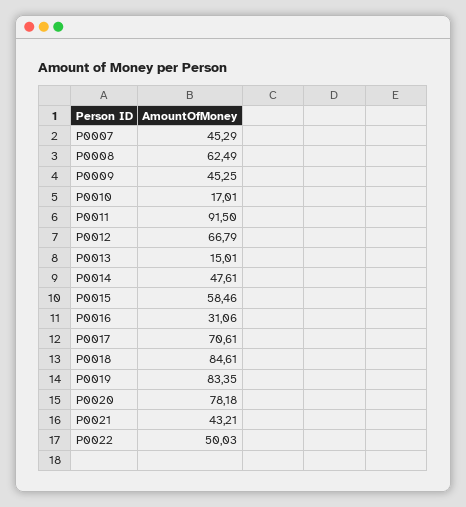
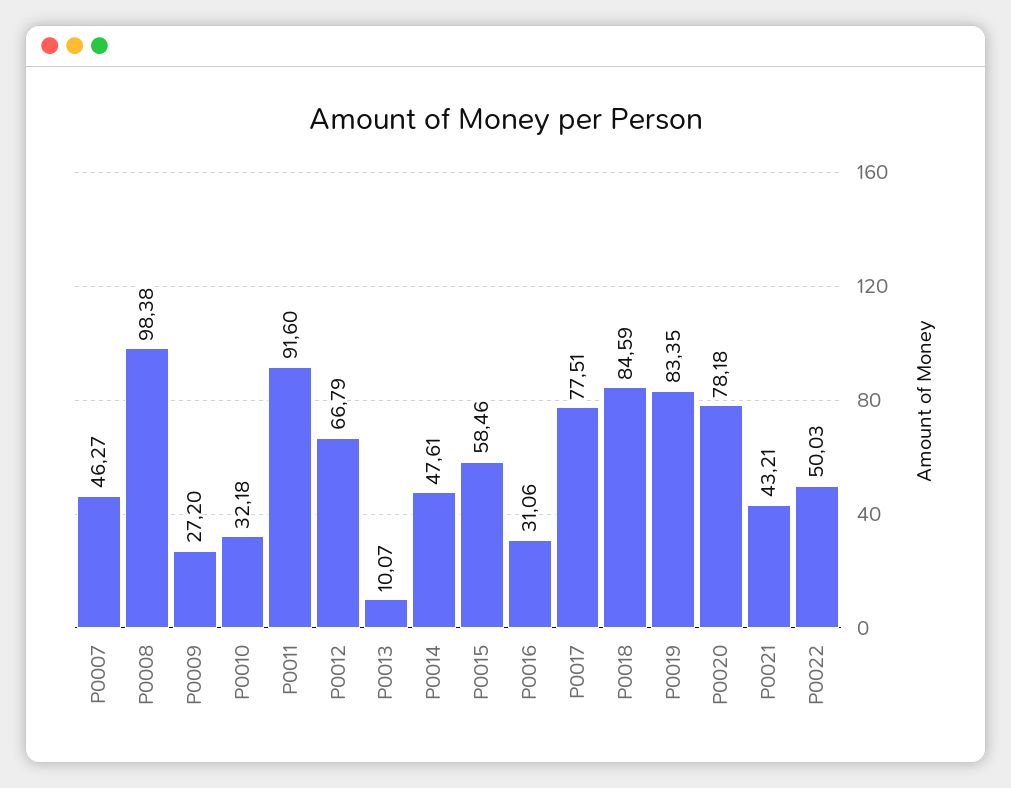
  {
-   "P0007": 45.29,
+   "P0007": 46.27,
-   "P0008": 62.49,
+   "P0008": 98.38,
-   "P0009": 45.25,
+   "P0009": 27.2,
-   "P0010": 17.01,
+   "P0010": 32.18,
-   "P0011": 91.5,
+   "P0011": 91.6,
    "P0012": 66.79,
-   "P0013": 15.01,
+   "P0013": 10.07,
    "P0014": 47.61,
    "P0015": 58.46,
    "P0016": 31.06,
-   "P0017": 70.61,
+   "P0017": 77.51,
-   "P0018": 84.61,
+   "P0018": 84.59,
    "P0019": 83.35,
    "P0020": 78.18,
    "P0021": 43.21,
    "P0022": 50.03
  }

